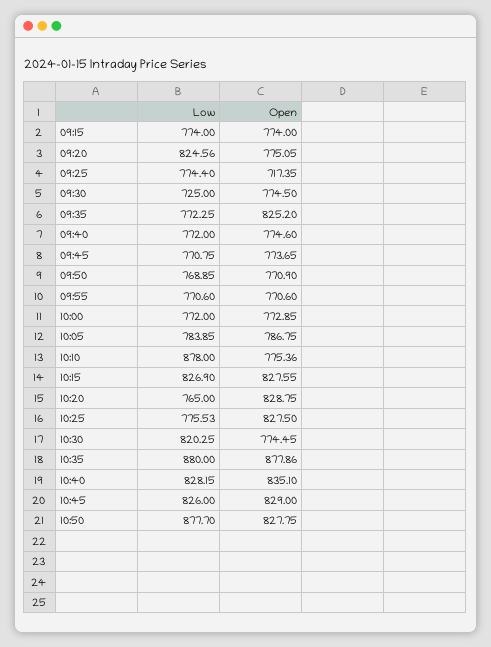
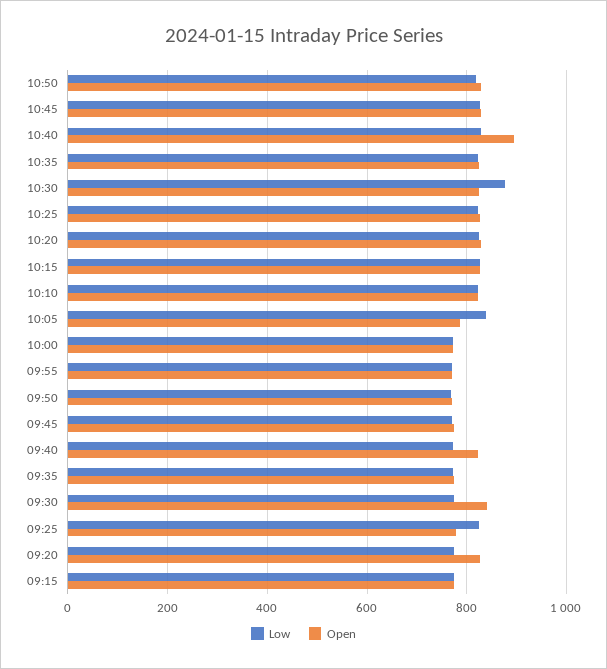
  {
    "Low": {
      "09:15": 774,
-     "09:20": 824.56,
+     "09:20": 780,
-     "09:25": 774.4,
+     "09:25": 820,
-     "09:30": 725,
+     "09:30": 780,
      "09:35": 772.25,
      "09:40": 772,
      "09:45": 770.75,
      "09:50": 768.85,
      "09:55": 770.6,
      "10:00": 772,
-     "10:05": 783.85,
+     "10:05": 840,
-     "10:10": 878,
+     "10:10": 820,
      "10:15": 826.9,
-     "10:20": 765,
+     "10:20": 820,
-     "10:25": 775.53,
+     "10:25": 820,
-     "10:30": 820.25,
+     "10:30": 880,
-     "10:35": 880,
+     "10:35": 820,
      "10:40": 828.15,
      "10:45": 826,
-     "10:50": 877.7
+     "10:50": 820
    },
    "Open": {
      "09:15": 774,
-     "09:20": 775.05,
+     "09:20": 820,
-     "09:25": 717.35,
+     "09:25": 780,
-     "09:30": 774.5,
+     "09:30": 840,
-     "09:35": 825.2,
+     "09:35": 780,
-     "09:40": 774.6,
+     "09:40": 820,
      "09:45": 773.65,
      "09:50": 770.9,
      "09:55": 770.6,
      "10:00": 772.85,
      "10:05": 786.75,
-     "10:10": 775.36,
+     "10:10": 820,
      "10:15": 827.55,
      "10:20": 828.75,
      "10:25": 827.5,
-     "10:30": 774.45,
+     "10:30": 820,
-     "10:35": 877.86,
+     "10:35": 820,
-     "10:40": 835.1,
+     "10:40": 900,
      "10:45": 829,
      "10:50": 827.75
    }
  }

